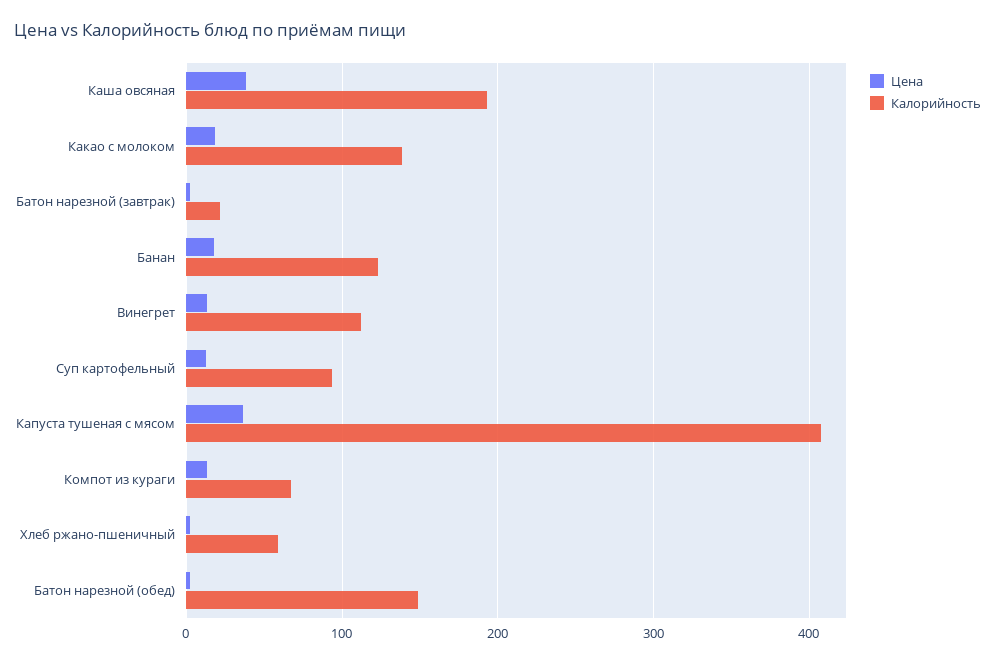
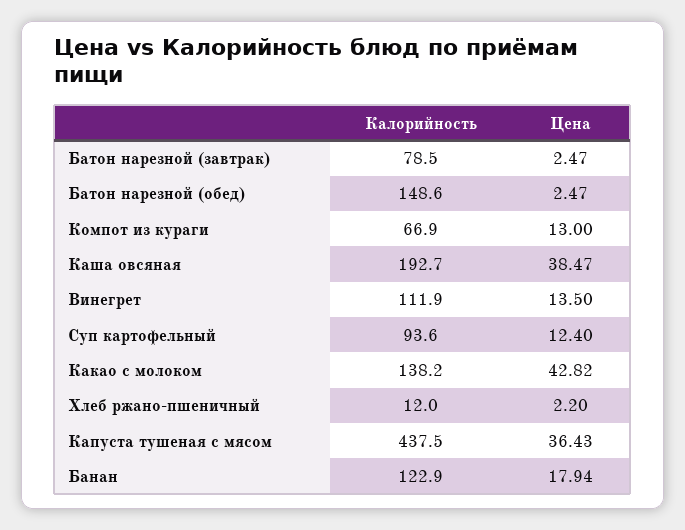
  {
    "Цена": {
      "Каша овсяная": 38.47,
-     "Какао с молоком": 20,
+     "Какао с молоком": 42.82,
      "Батон нарезной (завтрак)": 2.47,
      "Банан": 17.94,
      "Винегрет": 13.5,
      "Суп картофельный": 12.4,
      "Капуста тушеная с мясом": 36.43,
      "Компот из кураги": 13,
      "Хлеб ржано-пшеничный": 2.2,
      "Батон нарезной (обед)": 2.47
    },
    "Калорийность": {
      "Каша овсяная": 192.7,
      "Какао с молоком": 138.2,
-     "Батон нарезной (завтрак)": 20,
+     "Батон нарезной (завтрак)": 78.5,
      "Банан": 122.9,
      "Винегрет": 111.9,
      "Суп картофельный": 93.6,
-     "Капуста тушеная с мясом": 410,
+     "Капуста тушеная с мясом": 437.5,
      "Компот из кураги": 66.9,
-     "Хлеб ржано-пшеничный": 60,
+     "Хлеб ржано-пшеничный": 12,
      "Батон нарезной (обед)": 148.6
    }
  }

